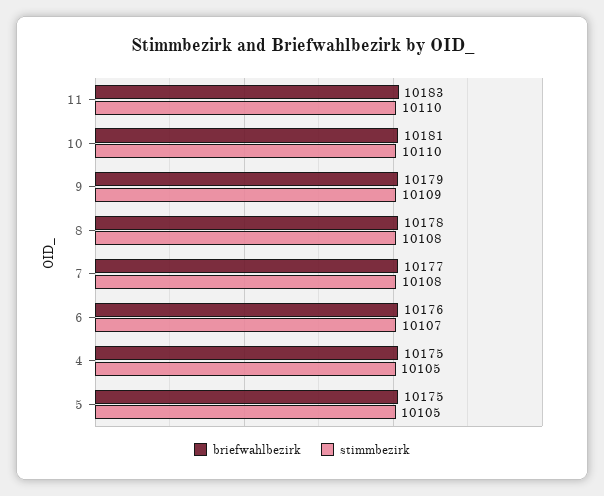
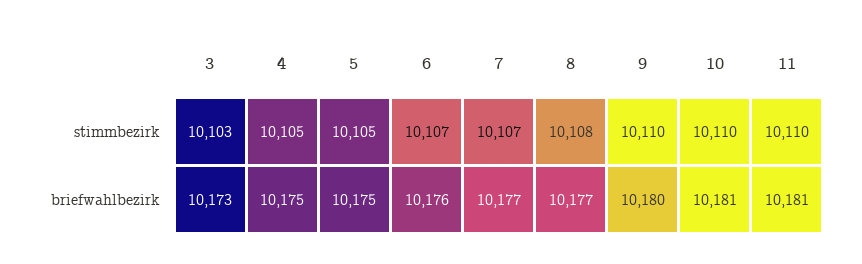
  {
    "briefwahlbezirk": {
-     "11": 10183,
+     "11": 10181,
      "10": 10181,
-     "9": 10179,
+     "9": 10180,
-     "8": 10178,
+     "8": 10177,
      "7": 10177,
      "6": 10176,
      "4": 10175,
-     "5": 10175
+     "5": 10175,
+     "3": 10173
    },
    "stimmbezirk": {
      "11": 10110,
      "10": 10110,
-     "9": 10109,
+     "9": 10110,
      "8": 10108,
-     "7": 10108,
+     "7": 10107,
      "6": 10107,
      "4": 10105,
-     "5": 10105
+     "5": 10105,
+     "3": 10103
    }
  }

